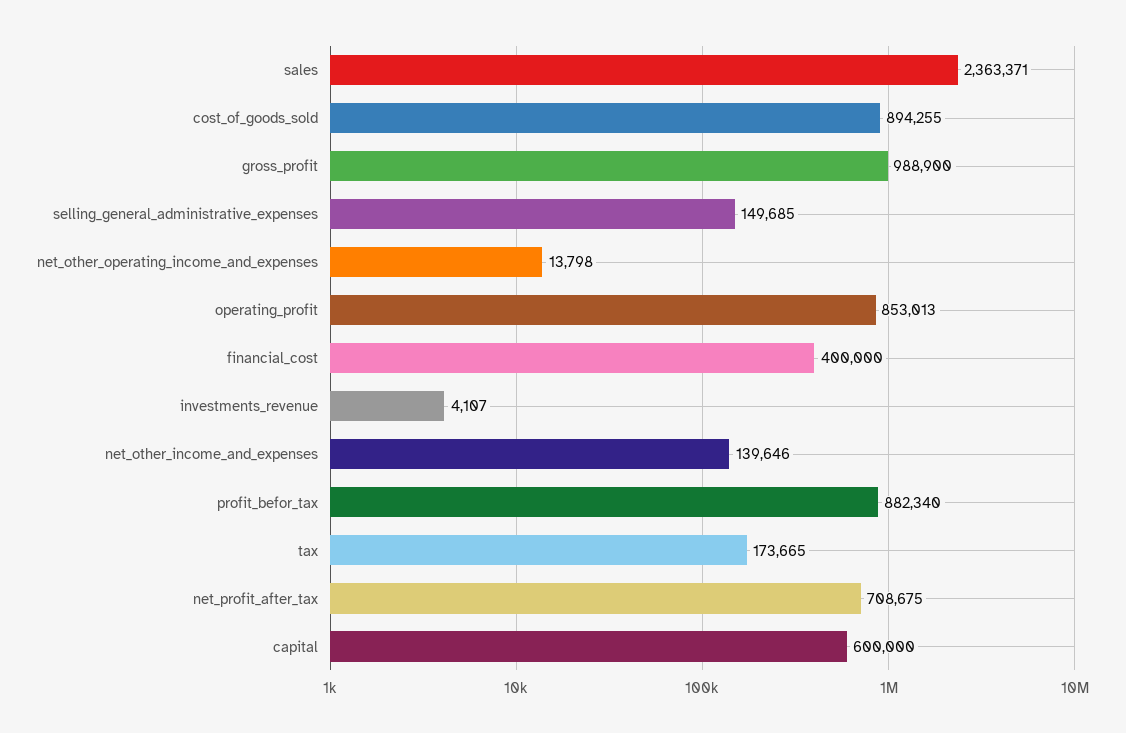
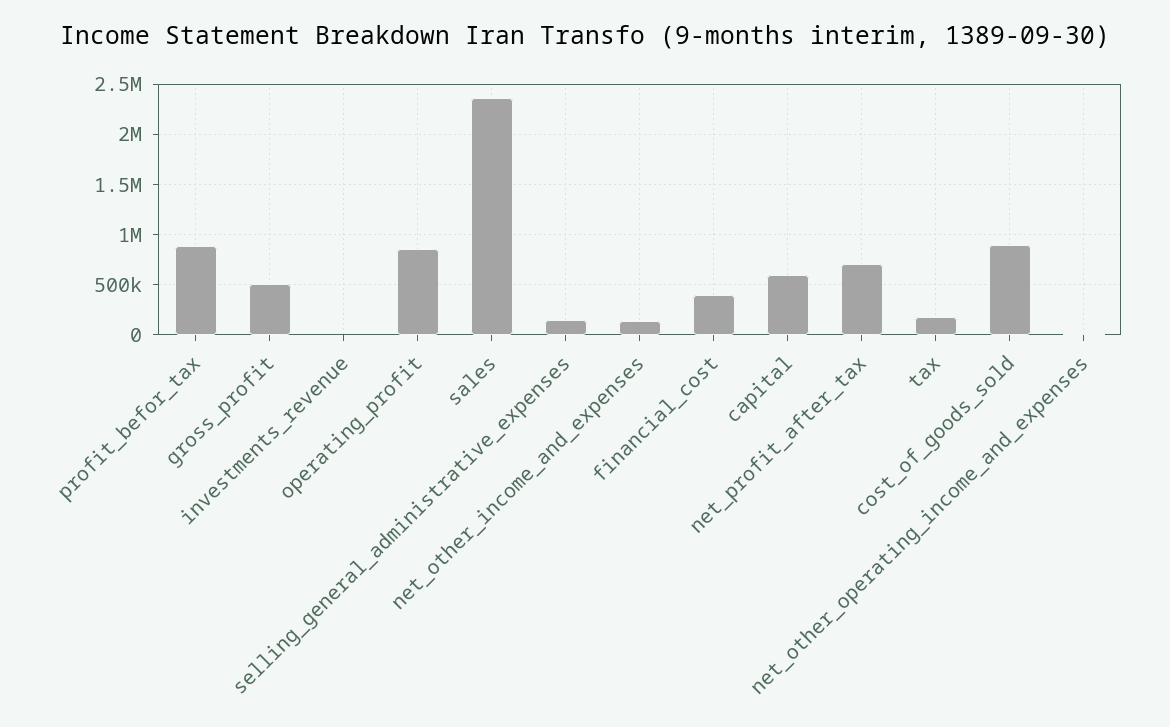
  {
    "sales": 2363371,
    "cost_of_goods_sold": 894255,
-   "gross_profit": 988900,
+   "gross_profit": 500000,
    "selling_general_administrative_expenses": 149685,
    "net_other_operating_income_and_expenses": 13798,
    "operating_profit": 853013,
    "financial_cost": 400000,
    "investments_revenue": 4107,
    "net_other_income_and_expenses": 139646,
    "profit_befor_tax": 882340,
    "tax": 173665,
    "net_profit_after_tax": 708675,
    "capital": 600000
  }

